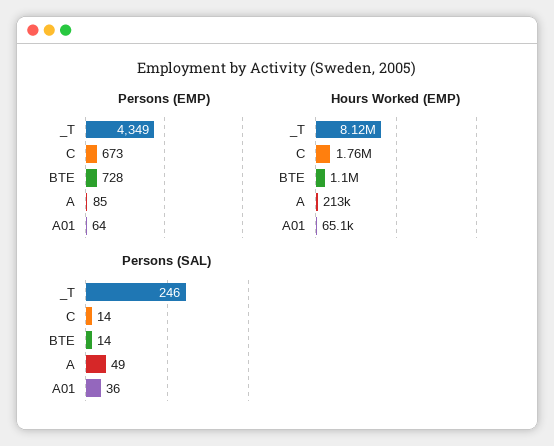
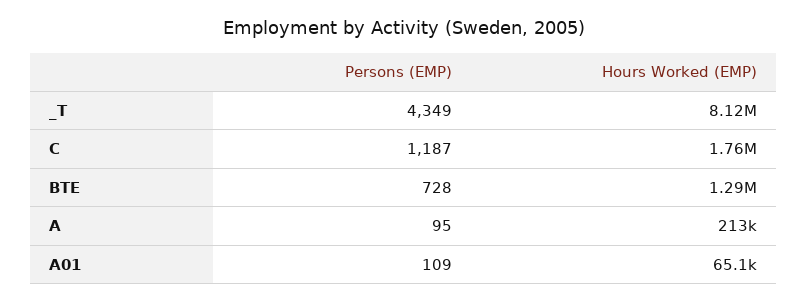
  {
    "Persons (EMP)": {
      "_T": 4349,
-     "C": 673,
+     "C": 1187,
      "BTE": 728,
-     "A": 85,
+     "A": 95,
-     "A01": 64
+     "A01": 109
    },
    "Hours Worked (EMP)": {
      "_T": 8120000,
      "C": 1760000,
-     "BTE": 1100000,
+     "BTE": 1290000,
      "A": 213000,
      "A01": 65100
-   },
+   }
-   "Persons (SAL)": {
-     "_T": 246,
-     "C": 14,
-     "BTE": 14,
-     "A": 49,
-     "A01": 36
-   }
  }

